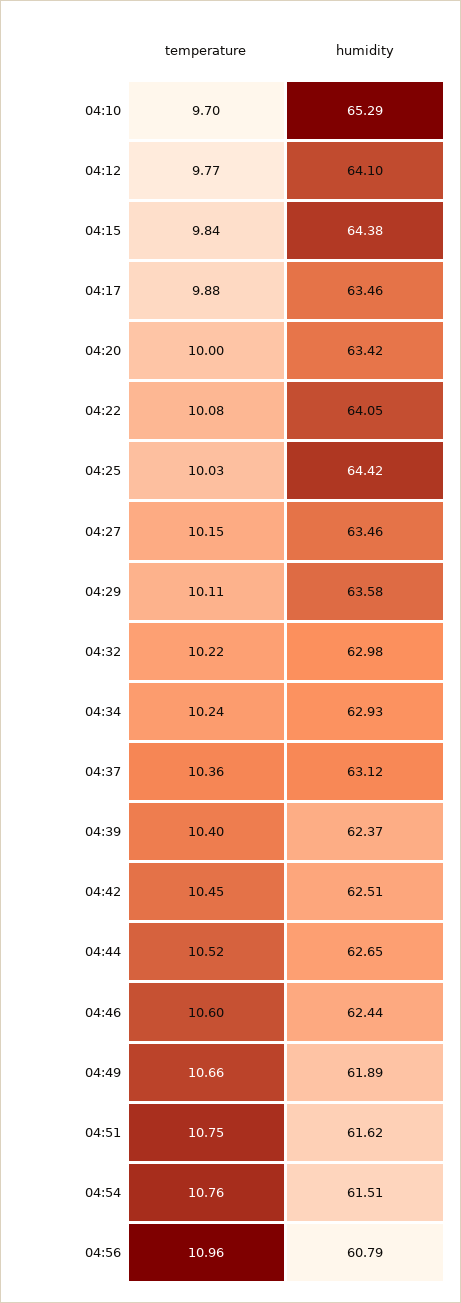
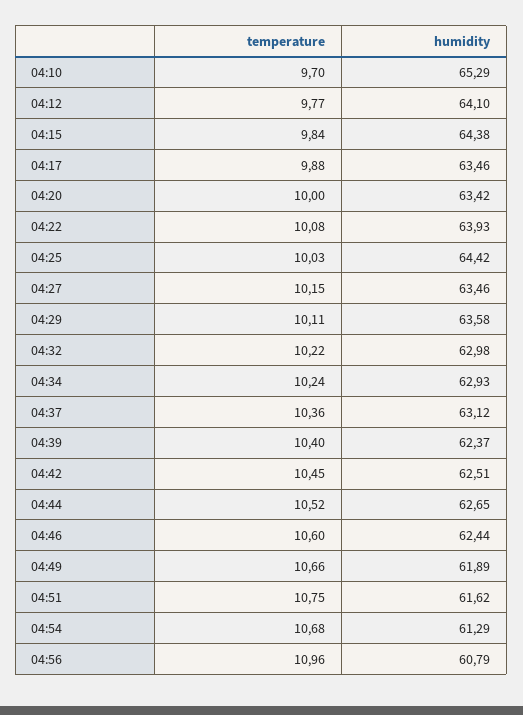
  {
    "temperature": {
      "04:10": 9.7,
      "04:12": 9.77,
      "04:15": 9.84,
      "04:17": 9.88,
      "04:20": 10,
      "04:22": 10.08,
      "04:25": 10.03,
      "04:27": 10.15,
      "04:29": 10.11,
      "04:32": 10.22,
      "04:34": 10.24,
      "04:37": 10.36,
      "04:39": 10.4,
      "04:42": 10.45,
      "04:44": 10.52,
      "04:46": 10.6,
      "04:49": 10.66,
      "04:51": 10.75,
-     "04:54": 10.76,
+     "04:54": 10.68,
      "04:56": 10.96
    },
    "humidity": {
      "04:10": 65.29,
      "04:12": 64.1,
      "04:15": 64.38,
      "04:17": 63.46,
      "04:20": 63.42,
-     "04:22": 64.05,
+     "04:22": 63.93,
      "04:25": 64.42,
      "04:27": 63.46,
      "04:29": 63.58,
      "04:32": 62.98,
      "04:34": 62.93,
      "04:37": 63.12,
      "04:39": 62.37,
      "04:42": 62.51,
      "04:44": 62.65,
      "04:46": 62.44,
      "04:49": 61.89,
      "04:51": 61.62,
-     "04:54": 61.51,
+     "04:54": 61.29,
      "04:56": 60.79
    }
  }

